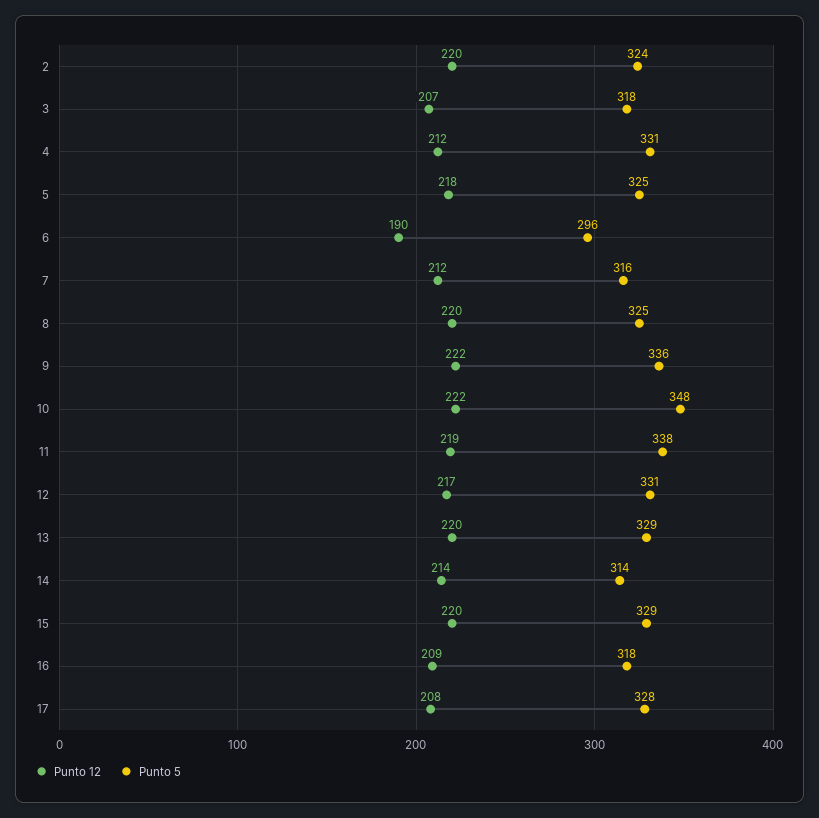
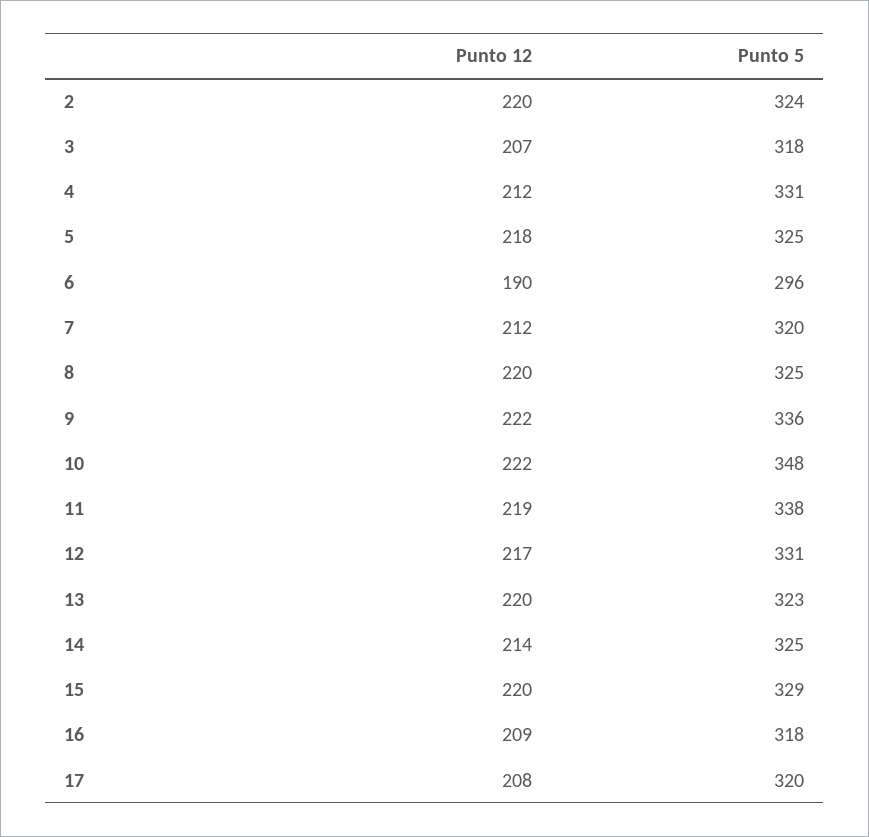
  {
    "Punto 12": {
      "2": 220,
      "3": 207,
      "4": 212,
      "5": 218,
      "6": 190,
      "7": 212,
      "8": 220,
      "9": 222,
      "10": 222,
      "11": 219,
      "12": 217,
      "13": 220,
      "14": 214,
      "15": 220,
      "16": 209,
      "17": 208
    },
    "Punto 5": {
      "2": 324,
      "3": 318,
      "4": 331,
      "5": 325,
      "6": 296,
-     "7": 316,
+     "7": 320,
      "8": 325,
      "9": 336,
      "10": 348,
      "11": 338,
      "12": 331,
-     "13": 329,
+     "13": 323,
-     "14": 314,
+     "14": 325,
      "15": 329,
      "16": 318,
-     "17": 328
+     "17": 320
    }
  }

